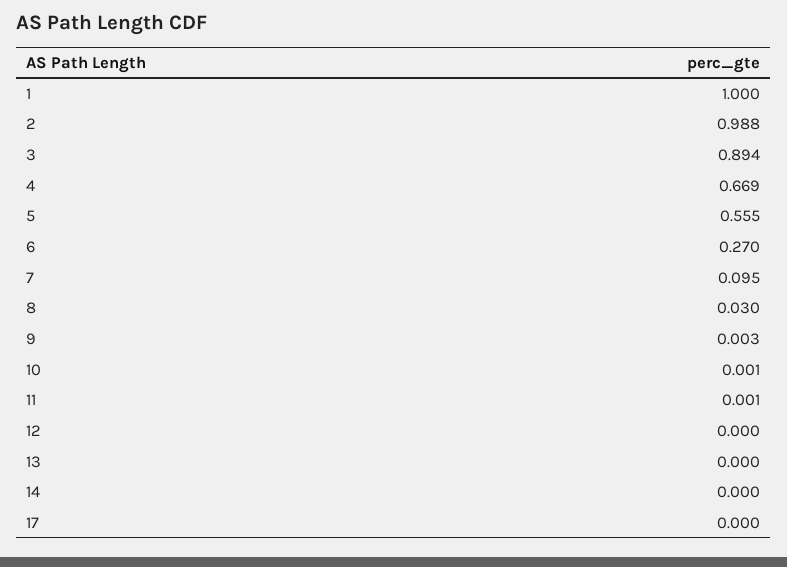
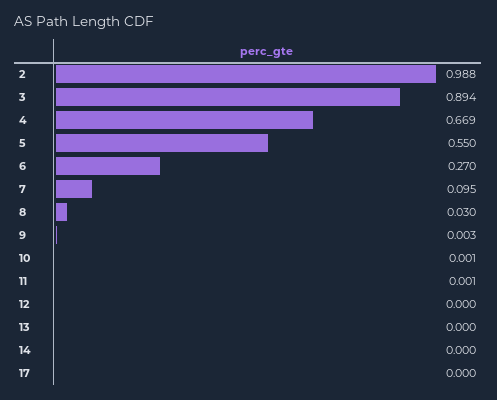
  {
-   "1": 1,
    "2": 0.988,
    "3": 0.894,
    "4": 0.669,
-   "5": 0.555,
+   "5": 0.55,
    "6": 0.27,
    "7": 0.095,
    "8": 0.03,
    "9": 0.003,
    "10": 0.001,
    "11": 0.001,
    "12": 0,
    "13": 0,
    "14": 0,
    "17": 0
  }

